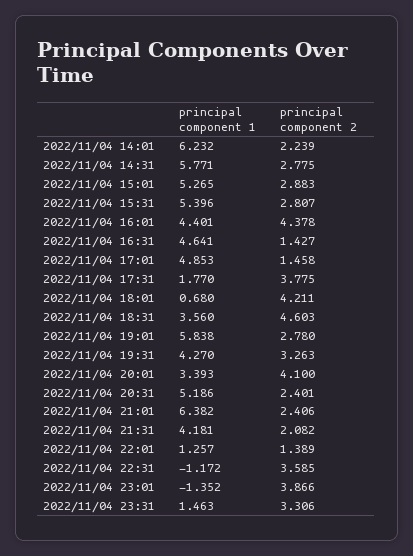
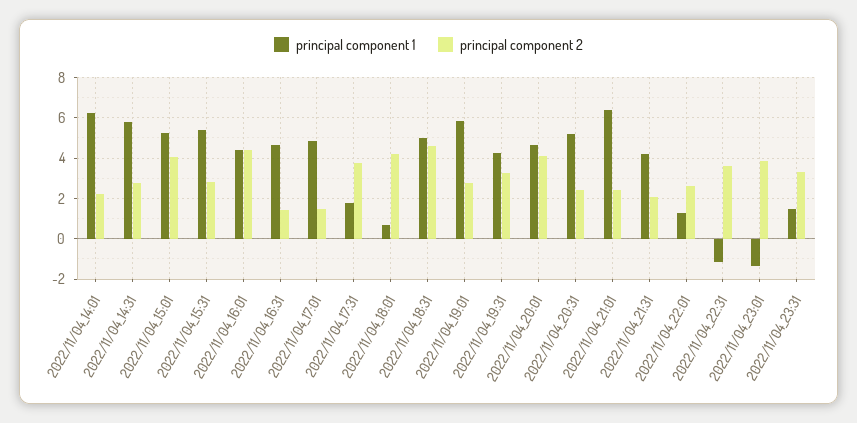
  {
    "principal component 1": {
      "2022/11/04 14:01": 6.232,
      "2022/11/04 14:31": 5.771,
      "2022/11/04 15:01": 5.265,
      "2022/11/04 15:31": 5.396,
      "2022/11/04 16:01": 4.401,
      "2022/11/04 16:31": 4.641,
      "2022/11/04 17:01": 4.853,
      "2022/11/04 17:31": 1.77,
      "2022/11/04 18:01": 0.68,
-     "2022/11/04 18:31": 3.56,
+     "2022/11/04 18:31": 5,
      "2022/11/04 19:01": 5.838,
      "2022/11/04 19:31": 4.27,
-     "2022/11/04 20:01": 3.393,
+     "2022/11/04 20:01": 4.5,
      "2022/11/04 20:31": 5.186,
      "2022/11/04 21:01": 6.382,
      "2022/11/04 21:31": 4.181,
      "2022/11/04 22:01": 1.257,
      "2022/11/04 22:31": -1.172,
      "2022/11/04 23:01": -1.352,
      "2022/11/04 23:31": 1.463
    },
    "principal component 2": {
      "2022/11/04 14:01": 2.239,
      "2022/11/04 14:31": 2.775,
-     "2022/11/04 15:01": 2.883,
+     "2022/11/04 15:01": 4,
      "2022/11/04 15:31": 2.807,
      "2022/11/04 16:01": 4.378,
      "2022/11/04 16:31": 1.427,
      "2022/11/04 17:01": 1.458,
      "2022/11/04 17:31": 3.775,
      "2022/11/04 18:01": 4.211,
      "2022/11/04 18:31": 4.603,
      "2022/11/04 19:01": 2.78,
      "2022/11/04 19:31": 3.263,
      "2022/11/04 20:01": 4.1,
      "2022/11/04 20:31": 2.401,
      "2022/11/04 21:01": 2.406,
      "2022/11/04 21:31": 2.082,
-     "2022/11/04 22:01": 1.389,
+     "2022/11/04 22:01": 2.5,
      "2022/11/04 22:31": 3.585,
      "2022/11/04 23:01": 3.866,
      "2022/11/04 23:31": 3.306
    }
  }

